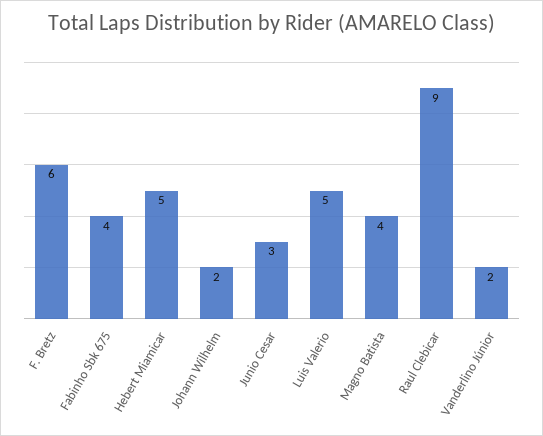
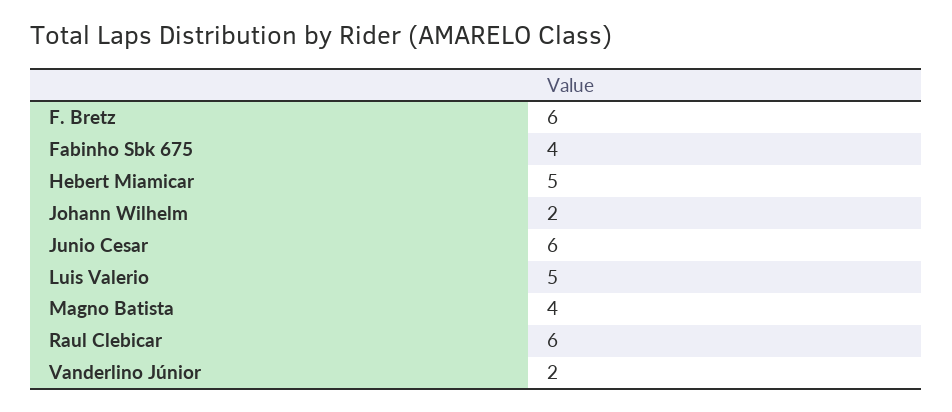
  {
    "F. Bretz": 6,
    "Fabinho Sbk 675": 4,
    "Hebert Miamicar": 5,
    "Johann Wilhelm": 2,
-   "Junio Cesar": 3,
+   "Junio Cesar": 6,
    "Luis Valerio": 5,
    "Magno Batista": 4,
-   "Raul Clebicar": 9,
+   "Raul Clebicar": 6,
    "Vanderlino Júnior": 2
  }

